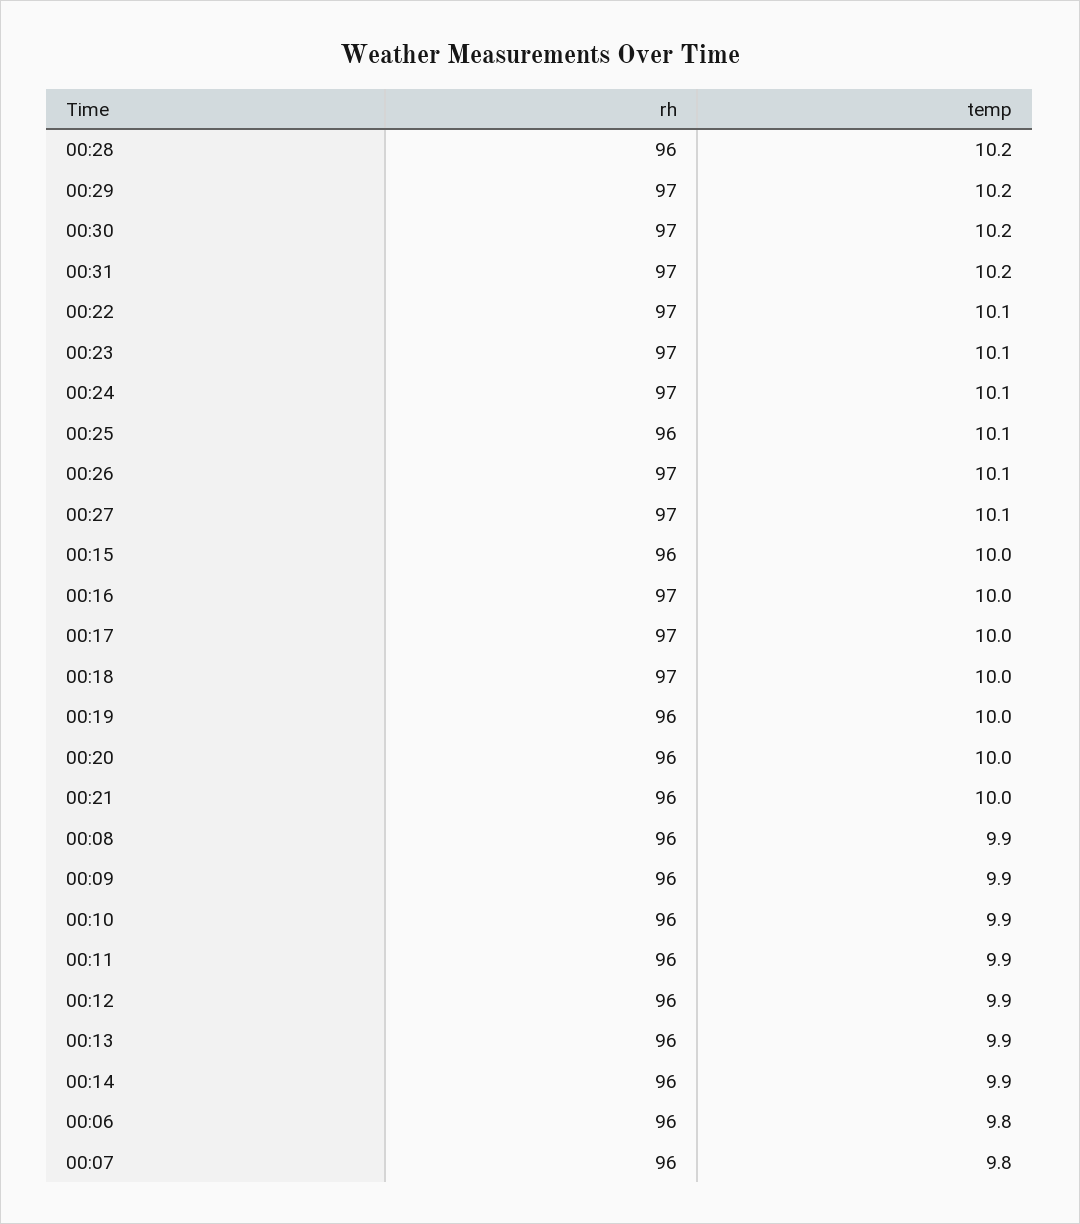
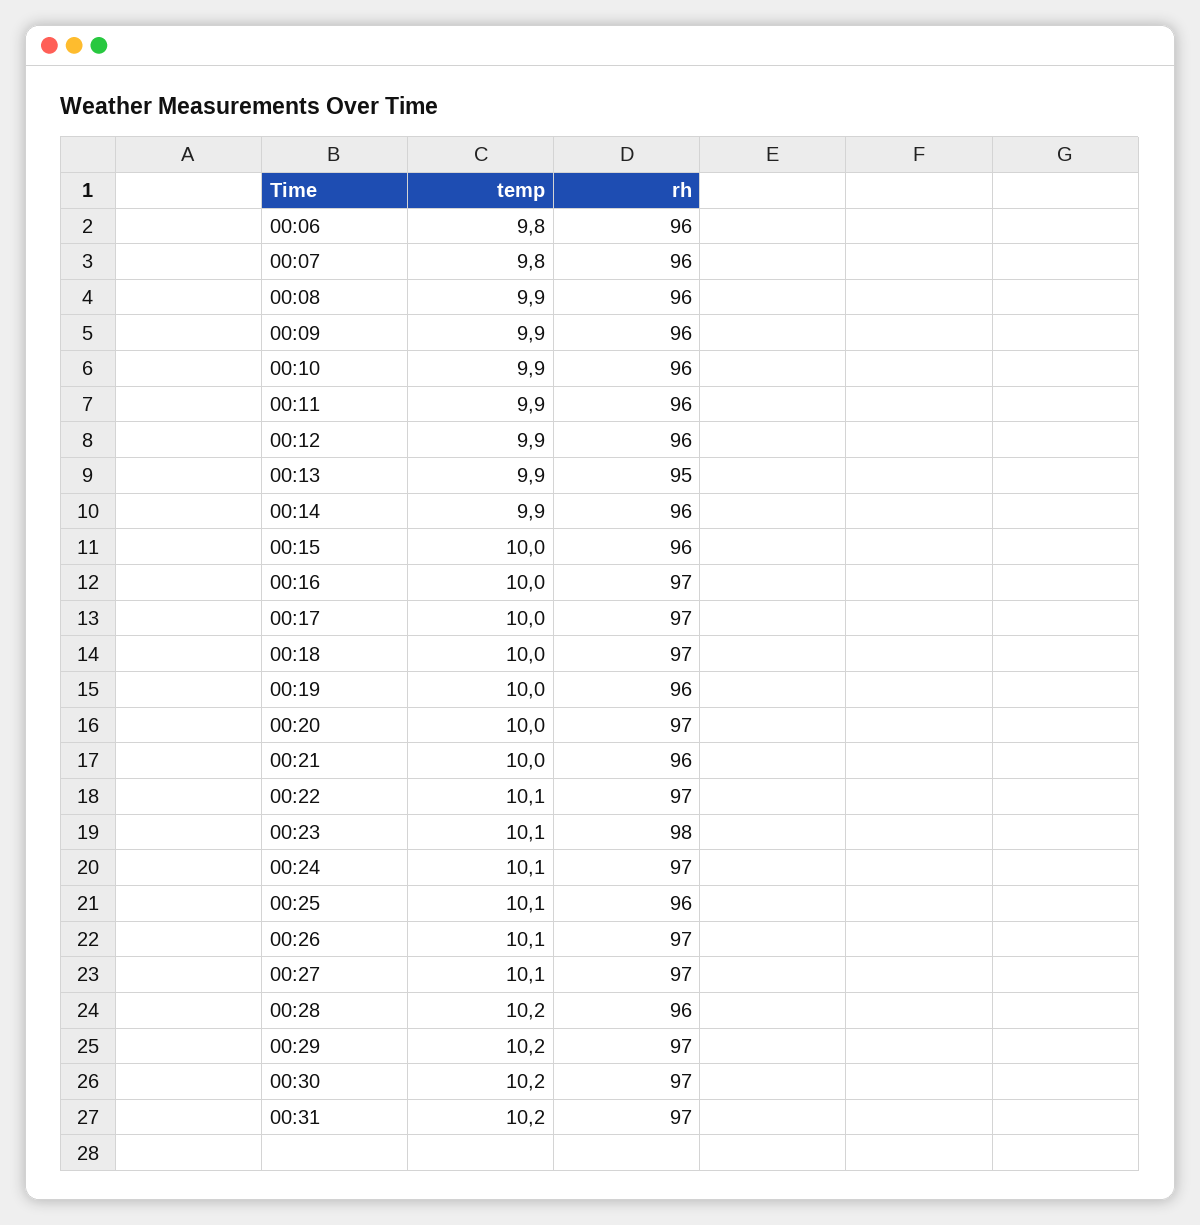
  {
    "rh": {
      "00:28": 96,
      "00:29": 97,
      "00:30": 97,
      "00:31": 97,
      "00:22": 97,
-     "00:23": 97,
+     "00:23": 98,
      "00:24": 97,
      "00:25": 96,
      "00:26": 97,
      "00:27": 97,
      "00:15": 96,
      "00:16": 97,
      "00:17": 97,
      "00:18": 97,
      "00:19": 96,
-     "00:20": 96,
+     "00:20": 97,
      "00:21": 96,
      "00:08": 96,
      "00:09": 96,
      "00:10": 96,
      "00:11": 96,
      "00:12": 96,
-     "00:13": 96,
+     "00:13": 95,
      "00:14": 96,
      "00:06": 96,
      "00:07": 96
    },
    "temp": {
      "00:28": 10.2,
      "00:29": 10.2,
      "00:30": 10.2,
      "00:31": 10.2,
      "00:22": 10.1,
      "00:23": 10.1,
      "00:24": 10.1,
      "00:25": 10.1,
      "00:26": 10.1,
      "00:27": 10.1,
      "00:15": 10,
      "00:16": 10,
      "00:17": 10,
      "00:18": 10,
      "00:19": 10,
      "00:20": 10,
      "00:21": 10,
      "00:08": 9.9,
      "00:09": 9.9,
      "00:10": 9.9,
      "00:11": 9.9,
      "00:12": 9.9,
      "00:13": 9.9,
      "00:14": 9.9,
      "00:06": 9.8,
      "00:07": 9.8
    }
  }

